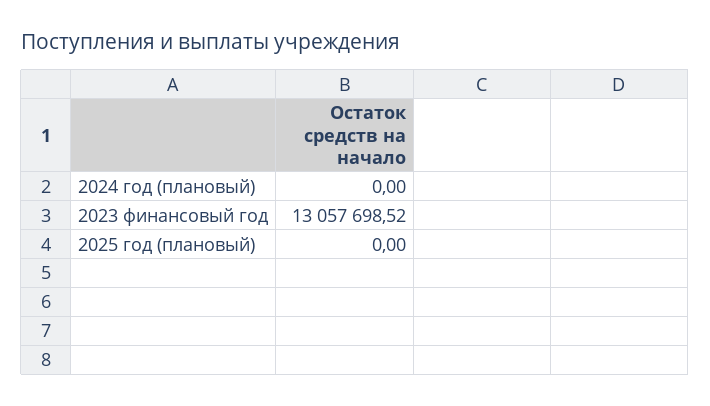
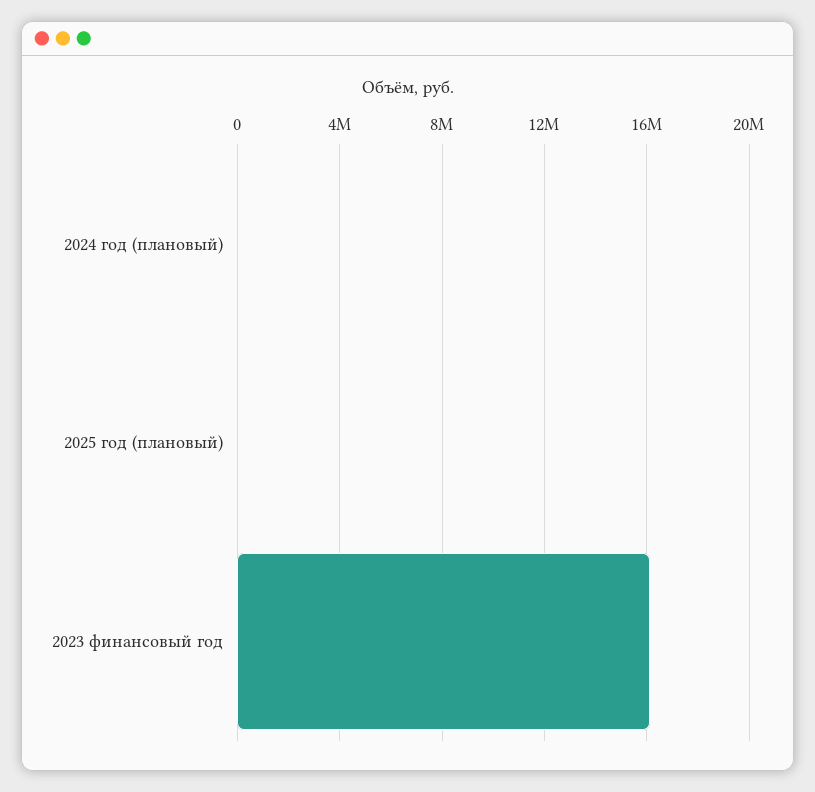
  {
    "2024 год (плановый)": 0,
-   "2023 финансовый год": 13057698.52,
+   "2023 финансовый год": 16000000,
    "2025 год (плановый)": 0
  }

